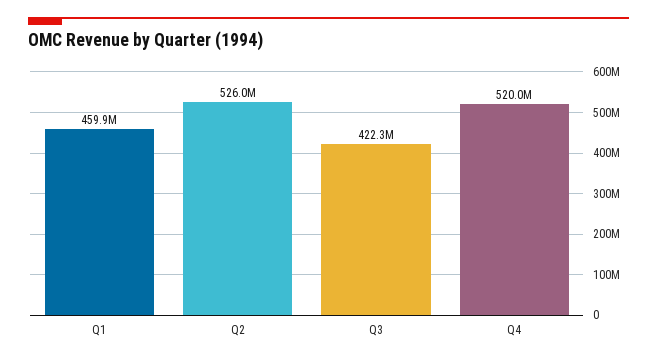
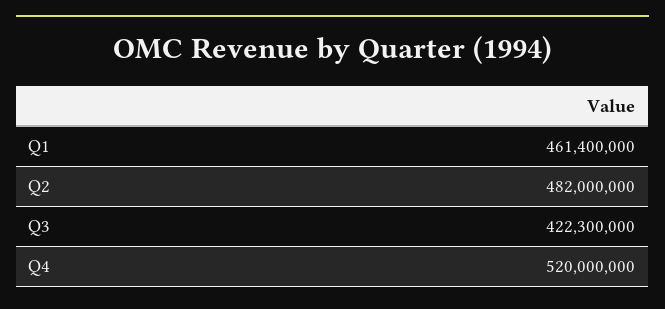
  {
-   "Q1": 459900000,
+   "Q1": 461400000,
-   "Q2": 526000000,
+   "Q2": 482000000,
    "Q3": 422300000,
    "Q4": 520000000
  }

